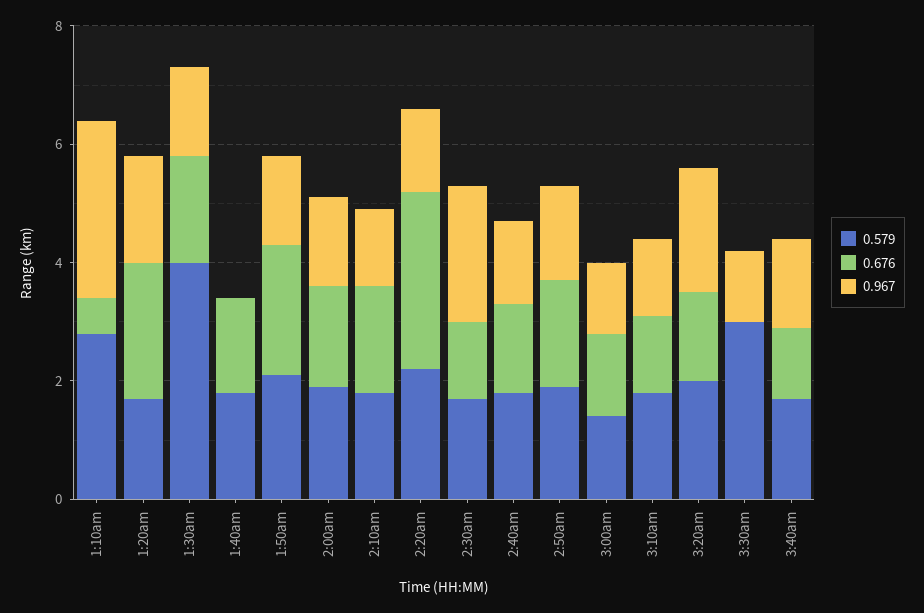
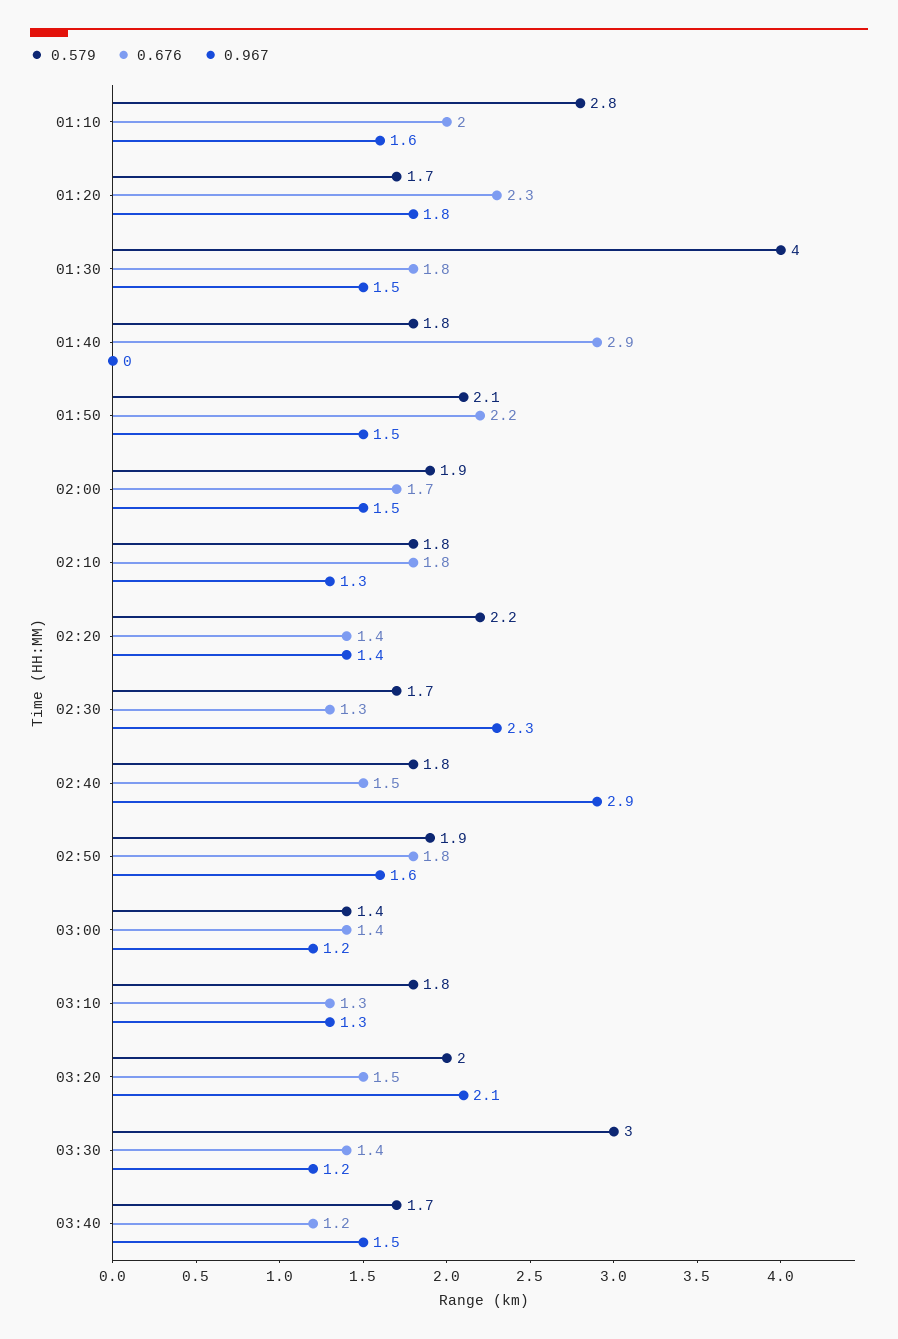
  {
    "0.579": {
      "1:10am": 2.8,
      "1:20am": 1.7,
      "1:30am": 4,
      "1:40am": 1.8,
      "1:50am": 2.1,
      "2:00am": 1.9,
      "2:10am": 1.8,
      "2:20am": 2.2,
      "2:30am": 1.7,
      "2:40am": 1.8,
      "2:50am": 1.9,
      "3:00am": 1.4,
      "3:10am": 1.8,
      "3:20am": 2,
      "3:30am": 3,
      "3:40am": 1.7
    },
    "0.676": {
-     "1:10am": 0.5,
+     "1:10am": 2,
      "1:20am": 2.3,
      "1:30am": 1.8,
-     "1:40am": 1.5,
+     "1:40am": 2.9,
      "1:50am": 2.2,
      "2:00am": 1.7,
      "2:10am": 1.8,
-     "2:20am": 3,
+     "2:20am": 1.4,
      "2:30am": 1.3,
      "2:40am": 1.5,
      "2:50am": 1.8,
      "3:00am": 1.4,
      "3:10am": 1.3,
      "3:20am": 1.5,
-     "3:30am": 0,
+     "3:30am": 1.4,
      "3:40am": 1.2
    },
    "0.967": {
-     "1:10am": 3,
+     "1:10am": 1.6,
      "1:20am": 1.8,
      "1:30am": 1.5,
      "1:40am": 0,
      "1:50am": 1.5,
      "2:00am": 1.5,
      "2:10am": 1.3,
      "2:20am": 1.4,
      "2:30am": 2.3,
-     "2:40am": 1.5,
+     "2:40am": 2.9,
      "2:50am": 1.6,
      "3:00am": 1.2,
      "3:10am": 1.3,
      "3:20am": 2.1,
      "3:30am": 1.2,
      "3:40am": 1.5
    }
  }

